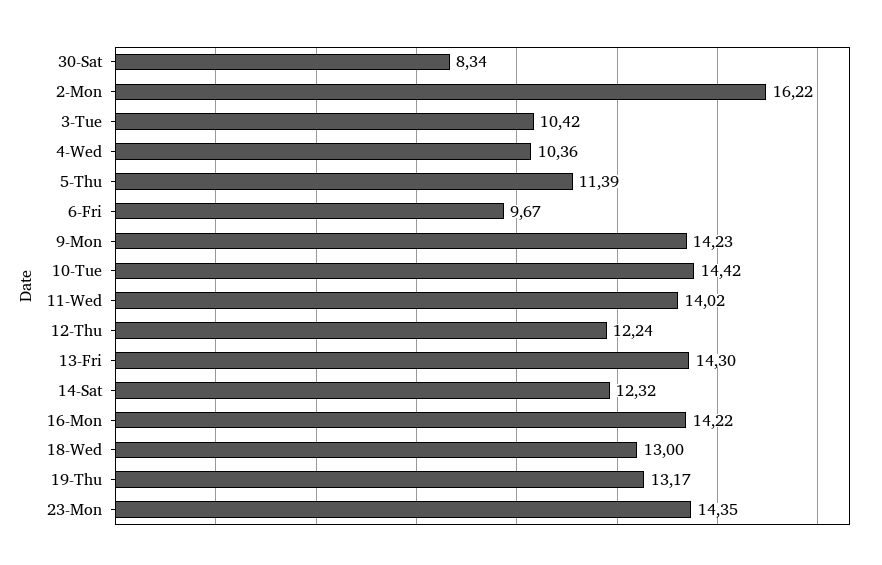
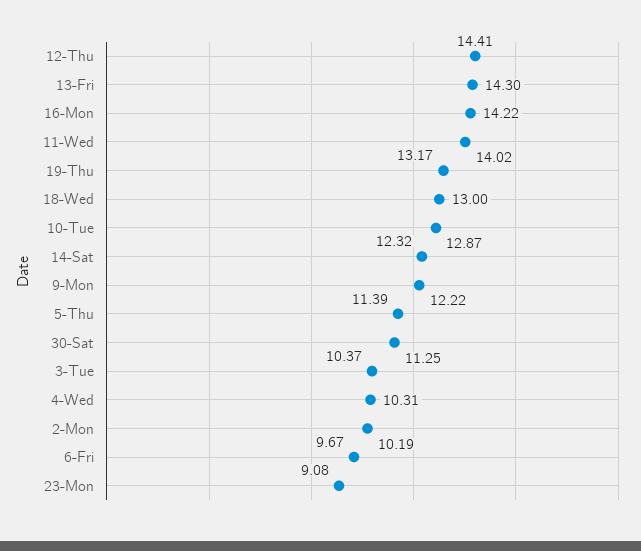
  {
-   "30-Sat": 8.34,
+   "30-Sat": 11.25,
-   "2-Mon": 16.22,
+   "2-Mon": 10.19,
-   "3-Tue": 10.42,
+   "3-Tue": 10.37,
-   "4-Wed": 10.36,
+   "4-Wed": 10.31,
    "5-Thu": 11.39,
    "6-Fri": 9.67,
-   "9-Mon": 14.23,
+   "9-Mon": 12.22,
-   "10-Tue": 14.42,
+   "10-Tue": 12.87,
    "11-Wed": 14.02,
-   "12-Thu": 12.24,
+   "12-Thu": 14.41,
    "13-Fri": 14.3,
    "14-Sat": 12.32,
    "16-Mon": 14.22,
    "18-Wed": 13,
    "19-Thu": 13.17,
-   "23-Mon": 14.35
+   "23-Mon": 9.08
  }

